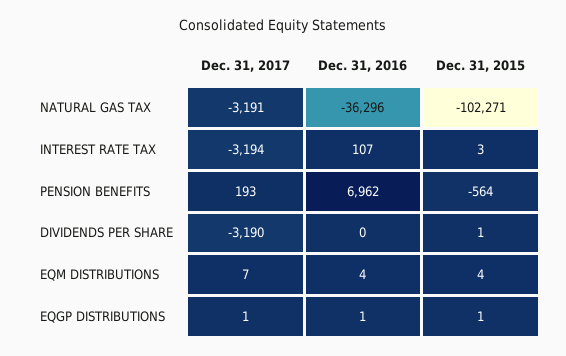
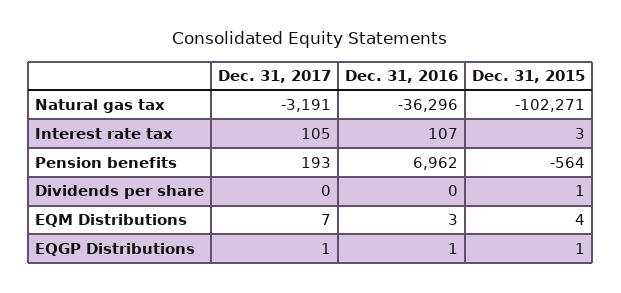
  {
    "Dec. 31, 2017": {
      "NATURAL GAS TAX": -3191,
-     "INTEREST RATE TAX": -3194,
+     "INTEREST RATE TAX": 105,
      "PENSION BENEFITS": 193,
-     "DIVIDENDS PER SHARE": -3190,
+     "DIVIDENDS PER SHARE": 0,
      "EQM DISTRIBUTIONS": 7,
      "EQGP DISTRIBUTIONS": 1
    },
    "Dec. 31, 2016": {
      "NATURAL GAS TAX": -36296,
      "INTEREST RATE TAX": 107,
      "PENSION BENEFITS": 6962,
      "DIVIDENDS PER SHARE": 0,
-     "EQM DISTRIBUTIONS": 4,
+     "EQM DISTRIBUTIONS": 3,
      "EQGP DISTRIBUTIONS": 1
    },
    "Dec. 31, 2015": {
      "NATURAL GAS TAX": -102271,
      "INTEREST RATE TAX": 3,
      "PENSION BENEFITS": -564,
      "DIVIDENDS PER SHARE": 1,
      "EQM DISTRIBUTIONS": 4,
      "EQGP DISTRIBUTIONS": 1
    }
  }

